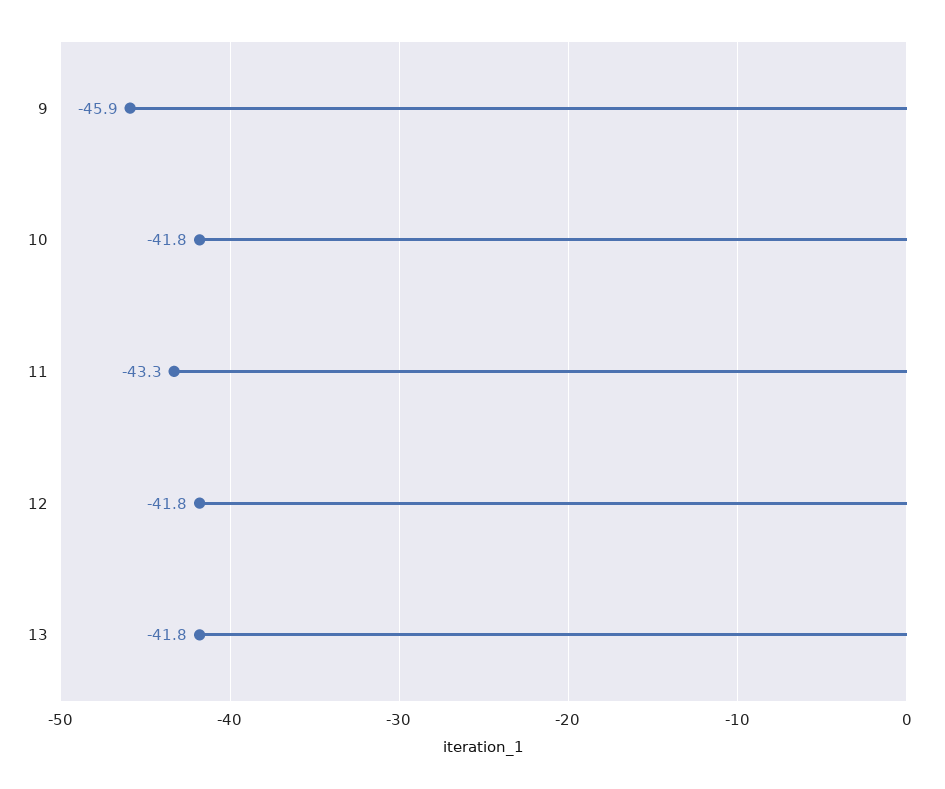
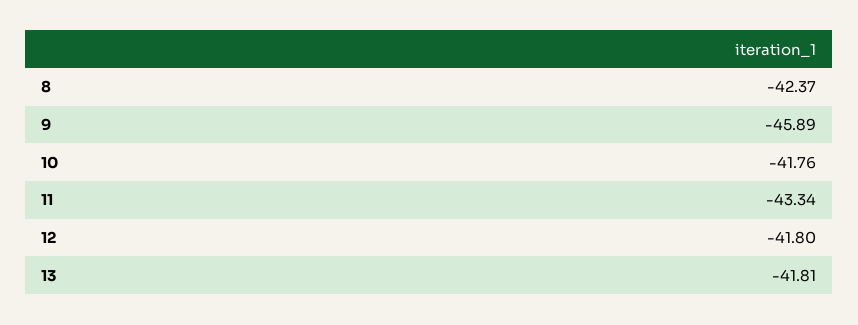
  {
    "9": -45.89,
    "10": -41.76,
    "11": -43.34,
    "12": -41.8,
-   "13": -41.81
+   "13": -41.81,
+   "8": -42.37
  }

